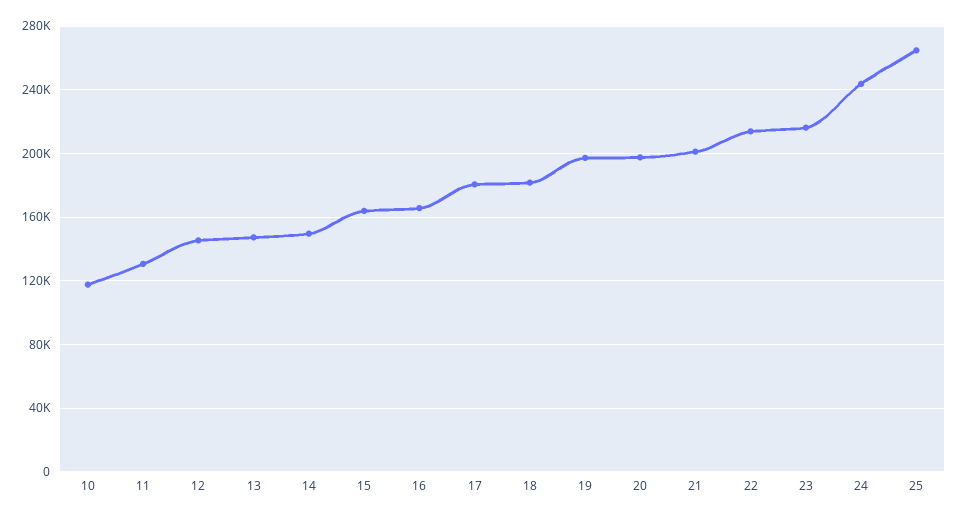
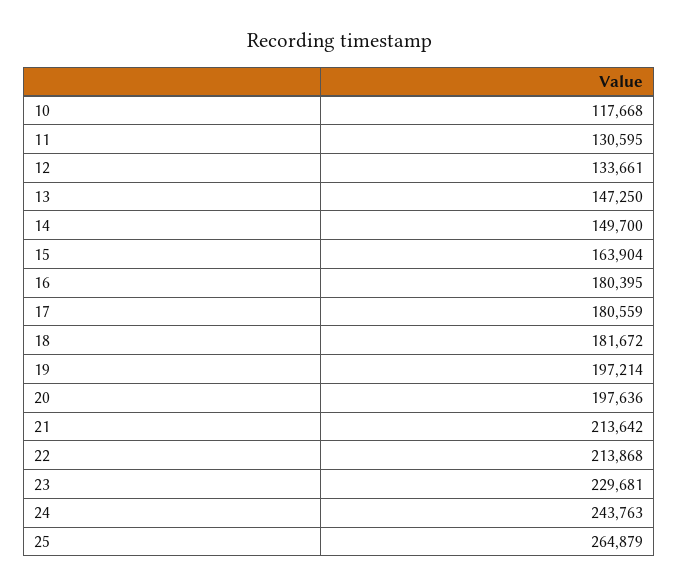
  {
    "10": 117668,
    "11": 130595,
-   "12": 145000,
+   "12": 133661,
    "13": 147250,
    "14": 149700,
    "15": 163904,
-   "16": 165000,
+   "16": 180395,
    "17": 180559,
    "18": 181672,
    "19": 197214,
    "20": 197636,
-   "21": 200000,
+   "21": 213642,
    "22": 213868,
-   "23": 215000,
+   "23": 229681,
    "24": 243763,
    "25": 264879
  }

